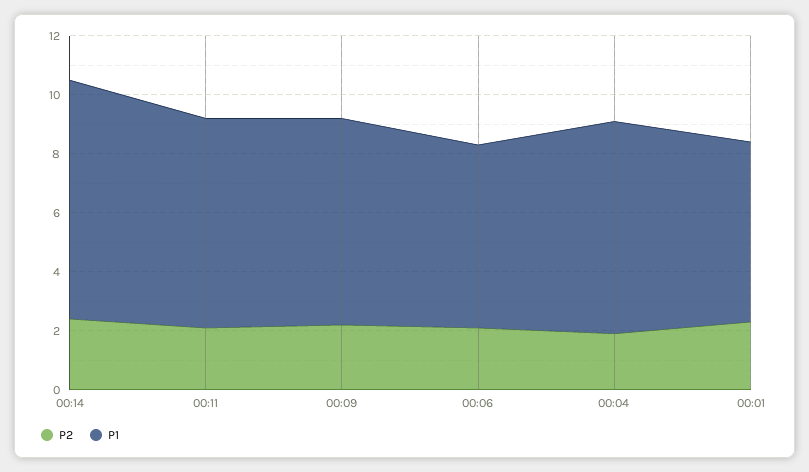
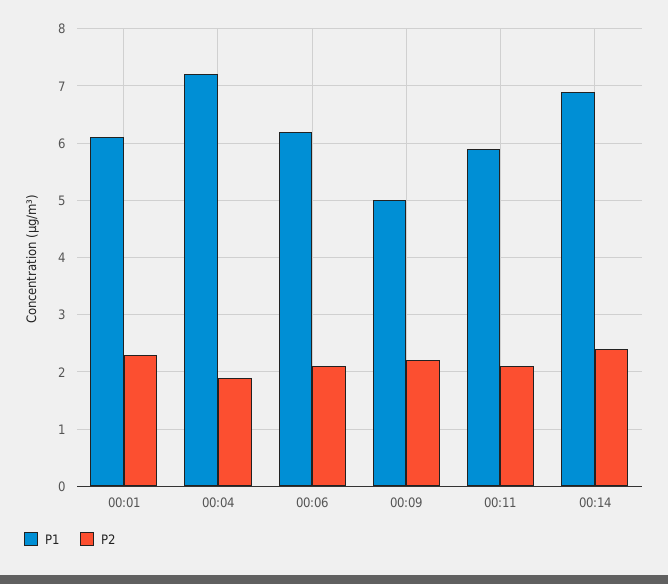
  {
    "P2": {
      "00:14": 2.5,
      "00:11": 2,
      "00:09": 2,
      "00:06": 2,
      "00:04": 2,
      "00:01": 2.5
    },
    "P1": {
-     "00:14": 8,
+     "00:14": 7,
-     "00:11": 7,
+     "00:11": 6,
-     "00:09": 7,
+     "00:09": 5,
      "00:06": 6,
      "00:04": 7,
      "00:01": 6
    }
  }

